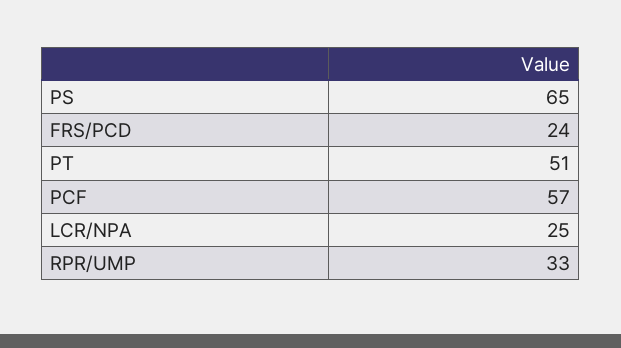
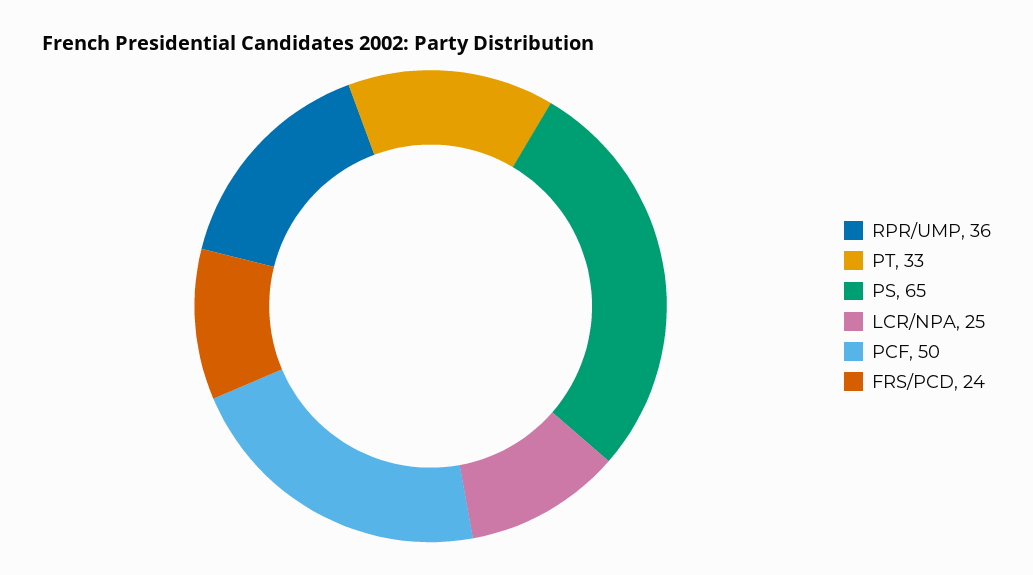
  {
    "PS": 65,
    "FRS/PCD": 24,
-   "PT": 51,
+   "PT": 33,
-   "PCF": 57,
+   "PCF": 50,
    "LCR/NPA": 25,
-   "RPR/UMP": 33
+   "RPR/UMP": 36
  }

